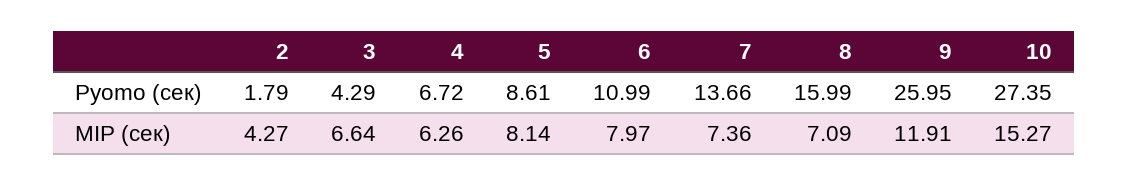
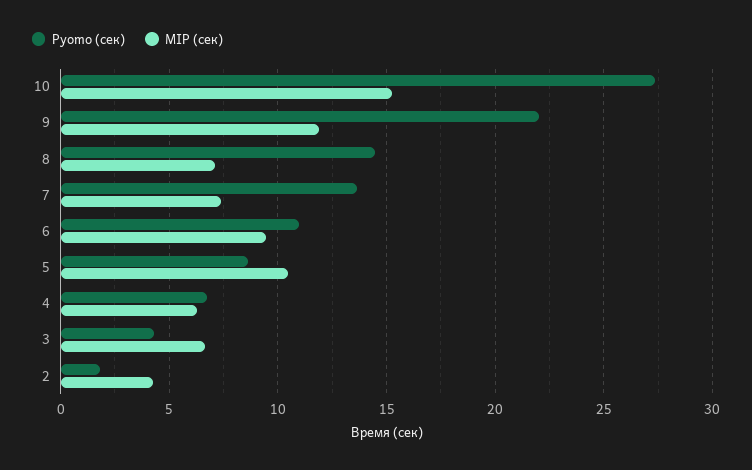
  {
    "Pyomo (сек)": {
      "2": 1.79,
      "3": 4.29,
      "4": 6.72,
      "5": 8.61,
      "6": 10.99,
      "7": 13.66,
-     "8": 15.99,
+     "8": 14.5,
-     "9": 25.95,
+     "9": 22,
      "10": 27.35
    },
    "MIP (сек)": {
      "2": 4.27,
      "3": 6.64,
      "4": 6.26,
-     "5": 8.14,
+     "5": 10.5,
-     "6": 7.97,
+     "6": 9.5,
      "7": 7.36,
      "8": 7.09,
      "9": 11.91,
      "10": 15.27
    }
  }

